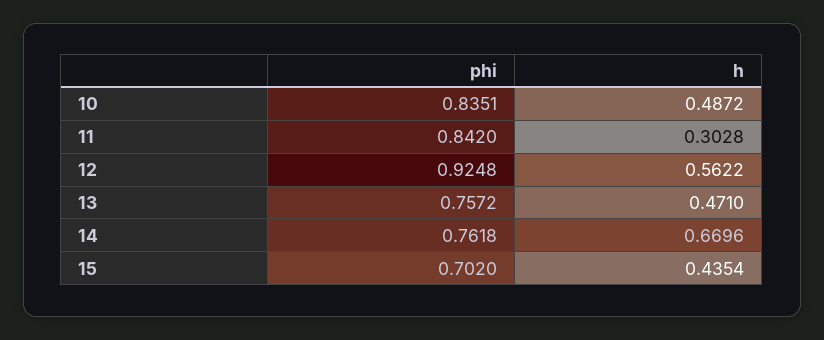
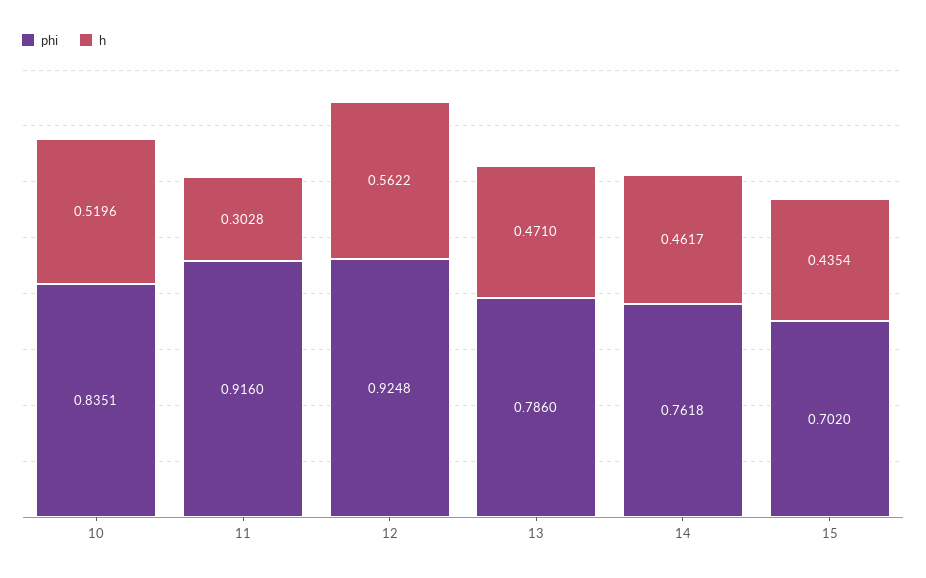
  {
    "phi": {
      "10": 0.8351,
-     "11": 0.842,
+     "11": 0.916,
      "12": 0.9248,
-     "13": 0.7572,
+     "13": 0.786,
      "14": 0.7618,
      "15": 0.702
    },
    "h": {
-     "10": 0.4872,
+     "10": 0.5196,
      "11": 0.3028,
      "12": 0.5622,
      "13": 0.471,
-     "14": 0.6696,
+     "14": 0.4617,
      "15": 0.4354
    }
  }

